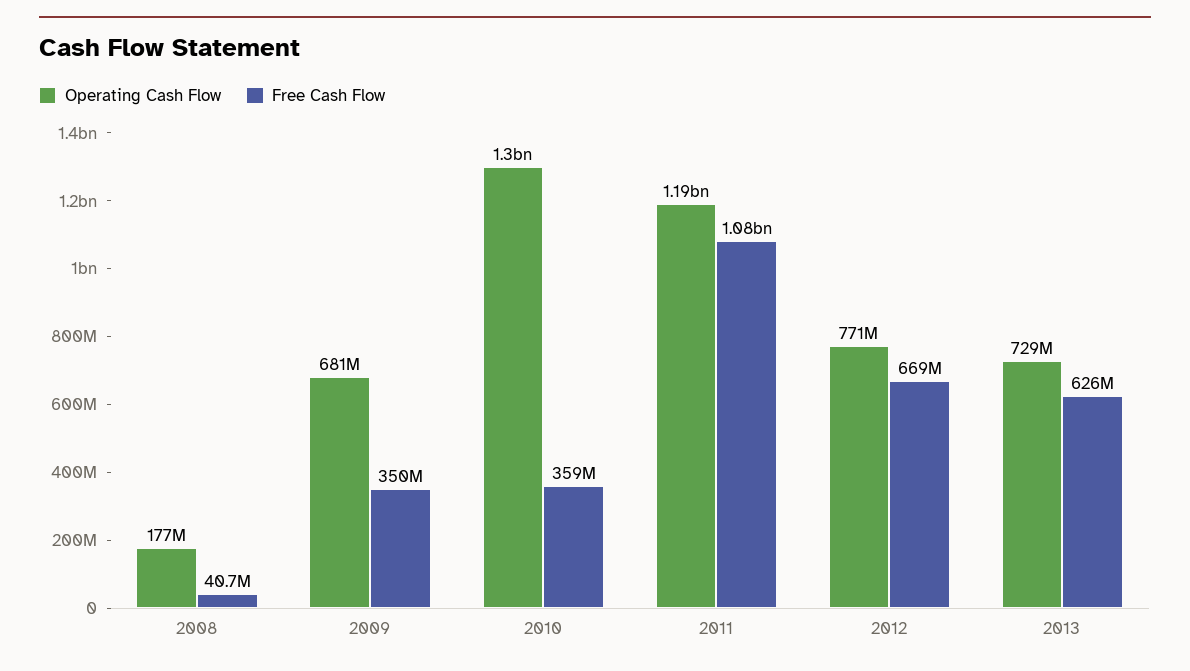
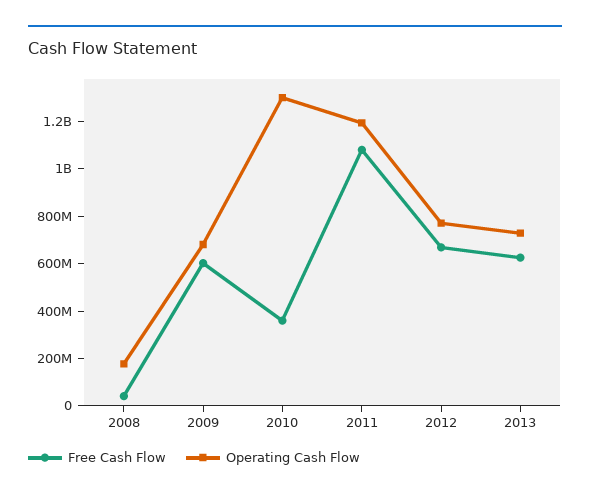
  {
    "Operating Cash Flow": {
      "2008": 177000000,
      "2009": 681000000,
      "2010": 1300000000,
      "2011": 1190000000,
      "2012": 771000000,
      "2013": 729000000
    },
    "Free Cash Flow": {
      "2008": 40700000,
-     "2009": 350000000,
+     "2009": 600000000,
      "2010": 359000000,
      "2011": 1080000000,
      "2012": 669000000,
      "2013": 626000000
    }
  }

